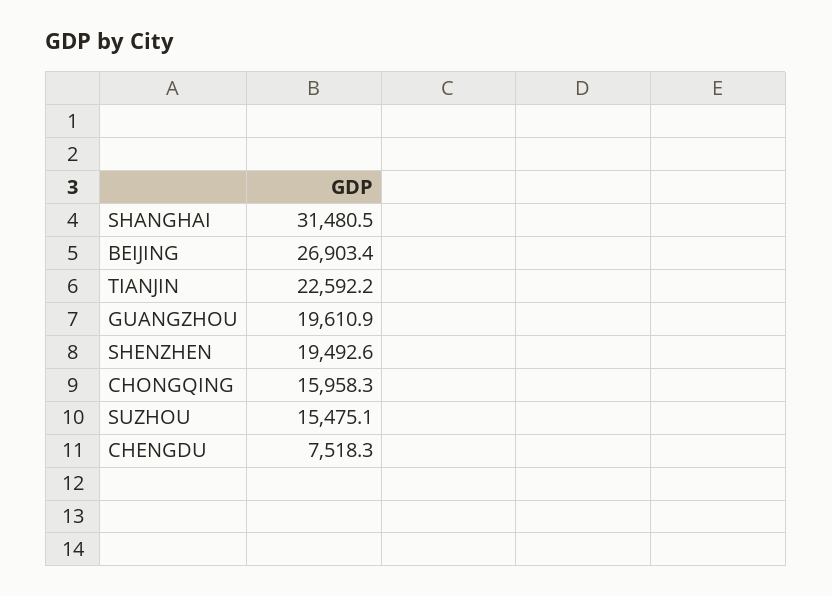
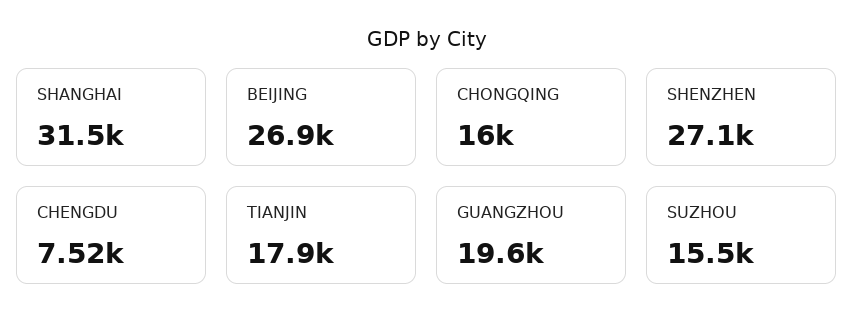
  {
    "SHANGHAI": 31480.5,
    "BEIJING": 26903.4,
-   "TIANJIN": 22592.2,
+   "TIANJIN": 17900,
    "GUANGZHOU": 19610.9,
-   "SHENZHEN": 19492.6,
+   "SHENZHEN": 27100,
    "CHONGQING": 15958.3,
    "SUZHOU": 15475.1,
    "CHENGDU": 7518.3
  }

